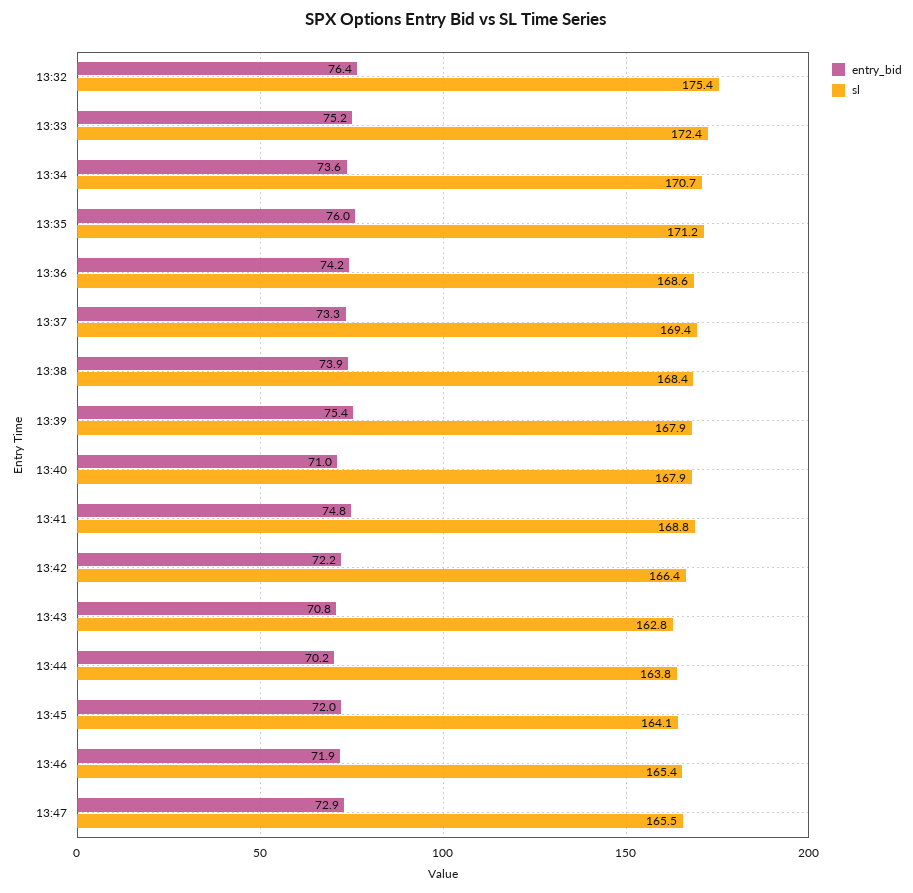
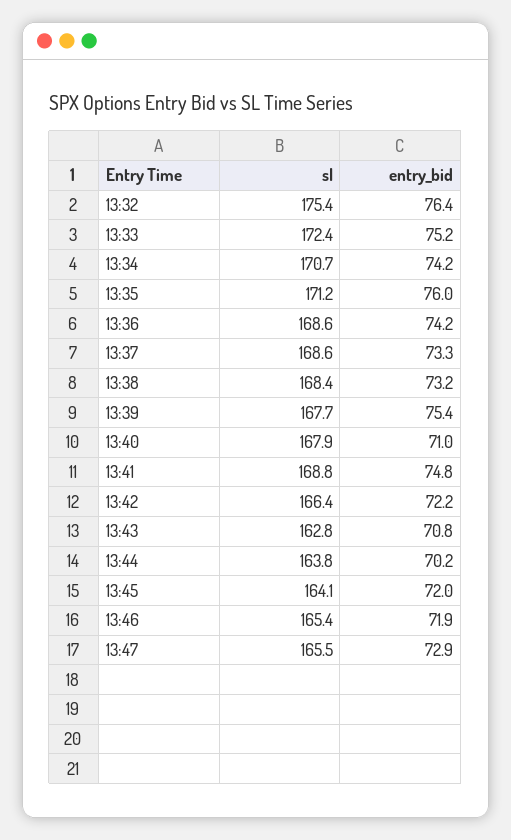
  {
    "entry_bid": {
      "13:32": 76.4,
      "13:33": 75.2,
-     "13:34": 73.6,
+     "13:34": 74.2,
      "13:35": 76,
      "13:36": 74.2,
      "13:37": 73.3,
-     "13:38": 73.9,
+     "13:38": 73.2,
      "13:39": 75.4,
      "13:40": 71,
      "13:41": 74.8,
      "13:42": 72.2,
      "13:43": 70.8,
      "13:44": 70.2,
      "13:45": 72,
      "13:46": 71.9,
      "13:47": 72.9
    },
    "sl": {
      "13:32": 175.4,
      "13:33": 172.4,
      "13:34": 170.7,
      "13:35": 171.2,
      "13:36": 168.6,
-     "13:37": 169.4,
+     "13:37": 168.6,
      "13:38": 168.4,
-     "13:39": 167.9,
+     "13:39": 167.7,
      "13:40": 167.9,
      "13:41": 168.8,
      "13:42": 166.4,
      "13:43": 162.8,
      "13:44": 163.8,
      "13:45": 164.1,
      "13:46": 165.4,
      "13:47": 165.5
    }
  }

